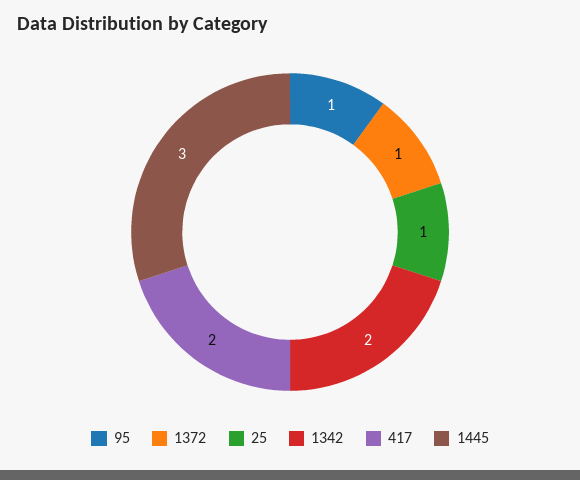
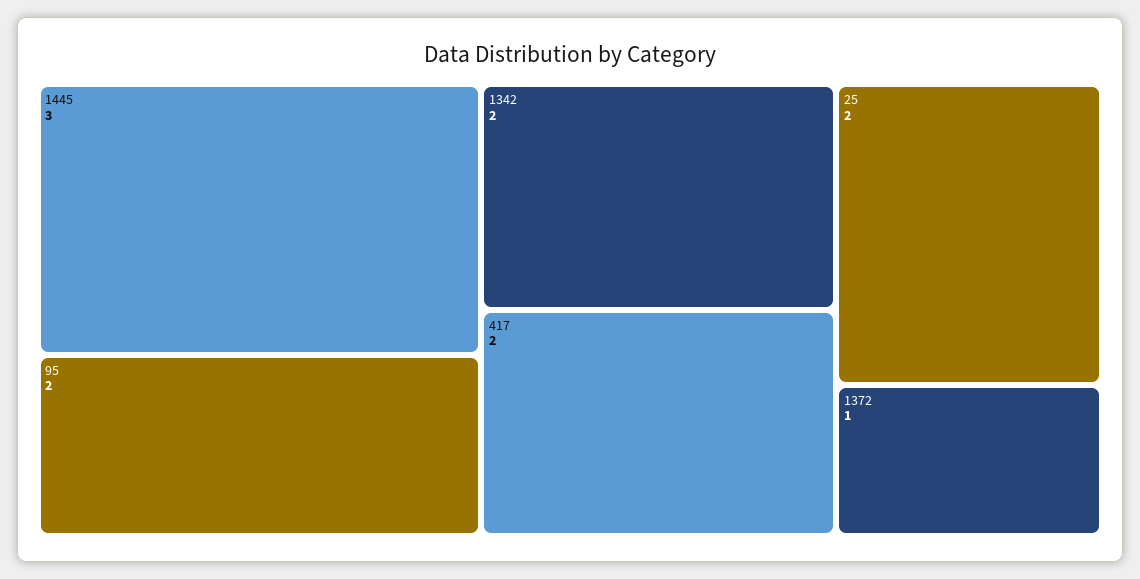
  {
-   "95": 1,
+   "95": 2,
    "1372": 1,
-   "25": 1,
+   "25": 2,
    "1342": 2,
    "417": 2,
    "1445": 3
  }

